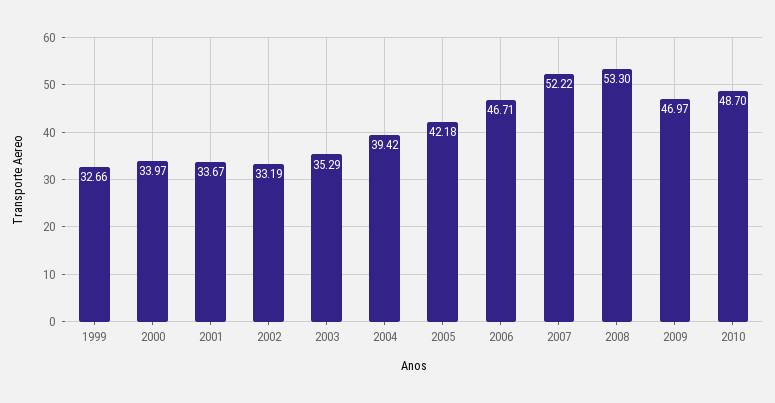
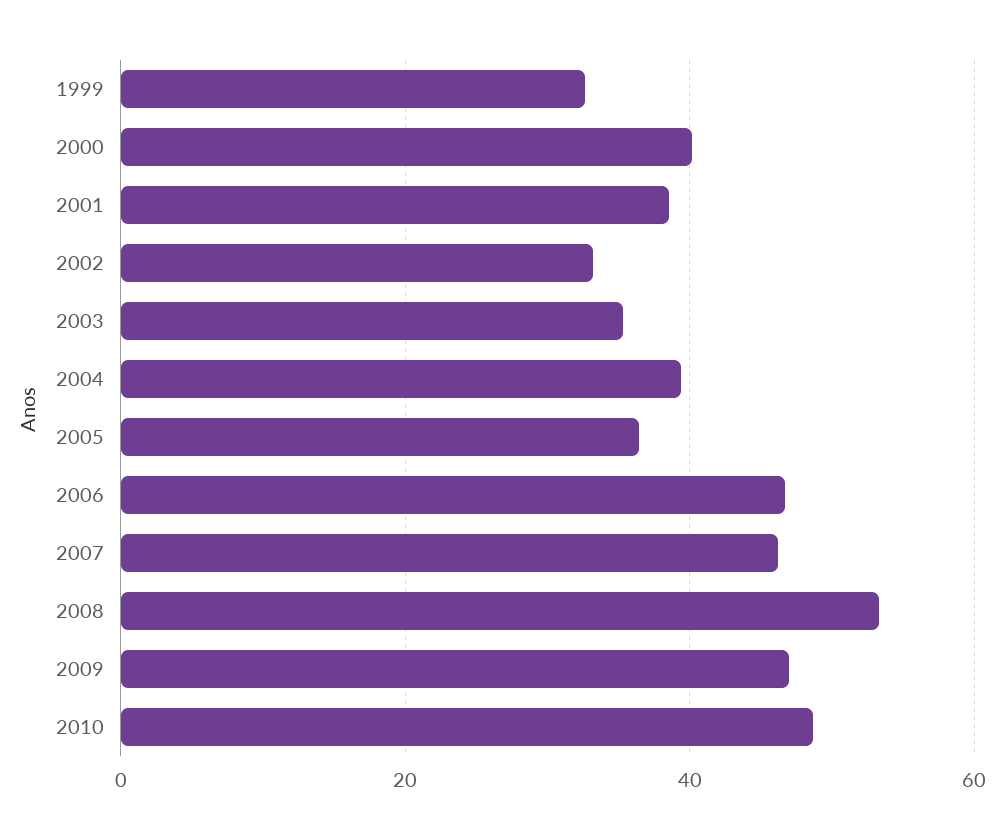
  {
    "1999": 32.66,
-   "2000": 33.97,
+   "2000": 40,
-   "2001": 33.67,
+   "2001": 38,
    "2002": 33.19,
    "2003": 35.29,
    "2004": 39.42,
-   "2005": 42.18,
+   "2005": 36,
    "2006": 46.71,
-   "2007": 52.22,
+   "2007": 46,
    "2008": 53.3,
    "2009": 46.97,
    "2010": 48.7
  }

